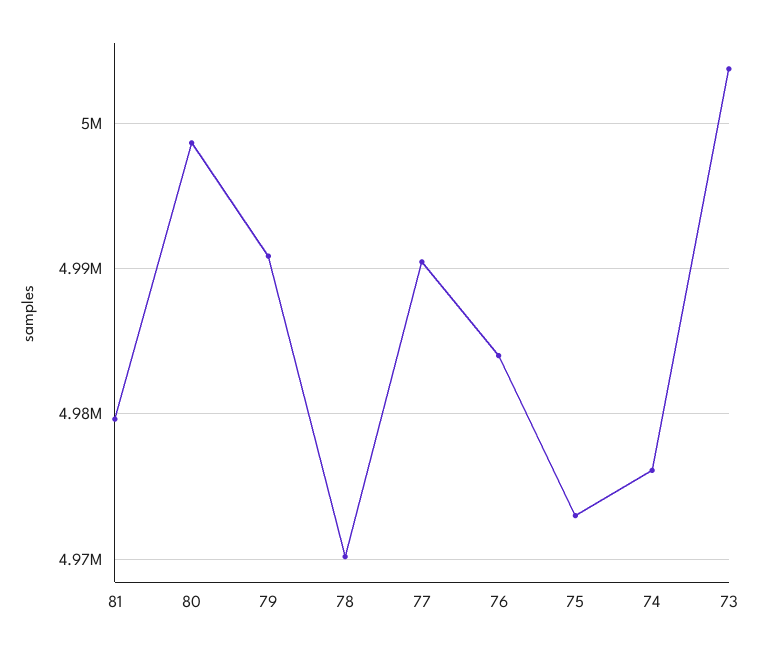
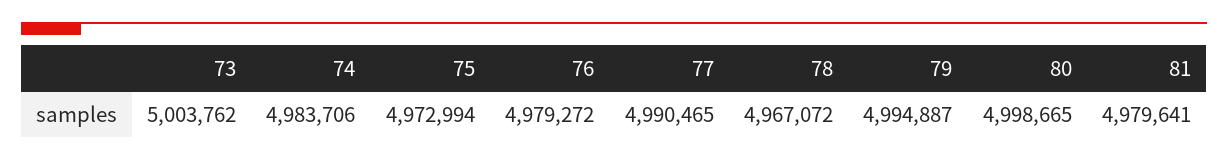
  {
    "81": 4979641,
    "80": 4998665,
-   "79": 4991000,
+   "79": 4994887,
-   "78": 4970000,
+   "78": 4967072,
    "77": 4990465,
-   "76": 4984000,
+   "76": 4979272,
    "75": 4972994,
-   "74": 4976000,
+   "74": 4983706,
    "73": 5003762
  }

